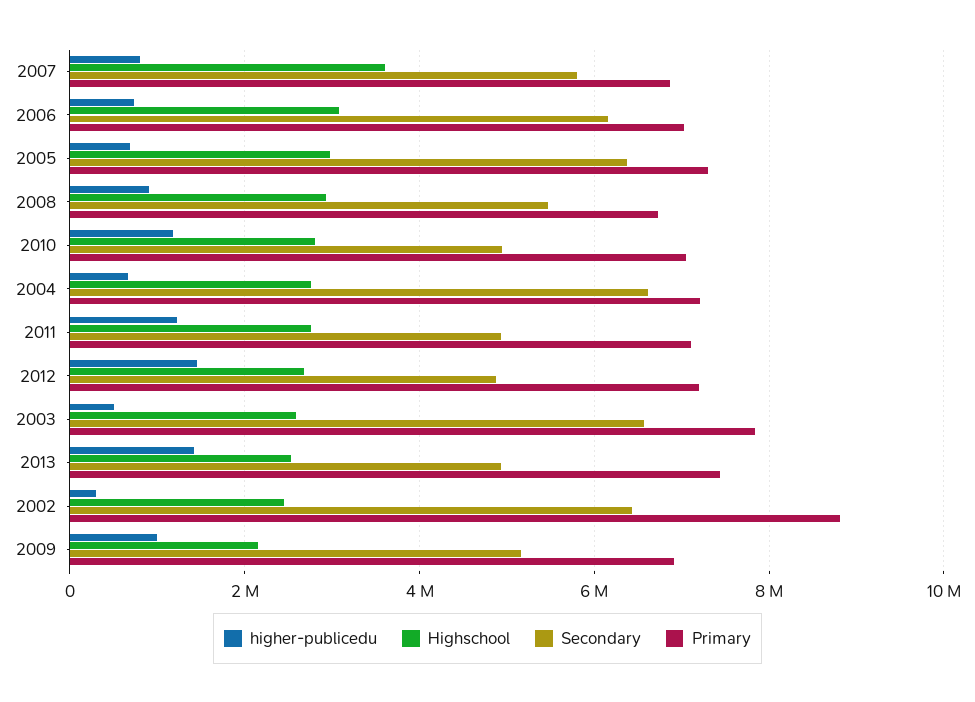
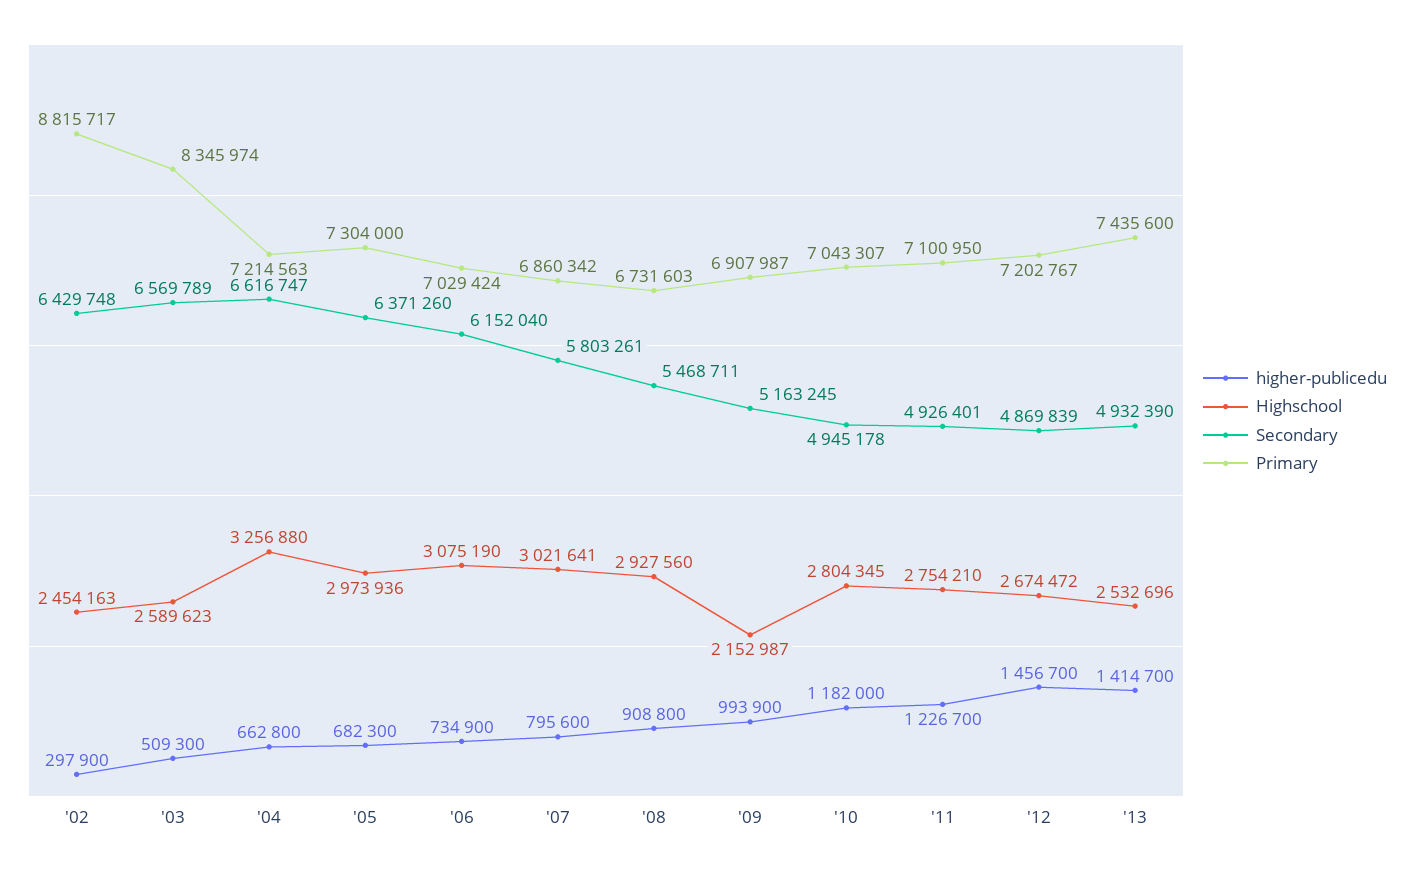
  {
    "higher-publicedu": {
      "2007": 795600,
      "2006": 734900,
      "2005": 682300,
      "2008": 908800,
      "2010": 1182000,
      "2004": 662800,
      "2011": 1226700,
      "2012": 1456700,
      "2003": 509300,
      "2013": 1414700,
      "2002": 297900,
      "2009": 993900
    },
    "Highschool": {
-     "2007": 3600000,
+     "2007": 3021641,
      "2006": 3075190,
      "2005": 2973936,
      "2008": 2927560,
      "2010": 2804345,
-     "2004": 2800000,
+     "2004": 3256880,
      "2011": 2754210,
      "2012": 2674472,
      "2003": 2589623,
      "2013": 2532696,
      "2002": 2454163,
      "2009": 2152987
    },
    "Secondary": {
      "2007": 5803261,
      "2006": 6152040,
      "2005": 6371260,
      "2008": 5468711,
      "2010": 4945178,
      "2004": 6616747,
      "2011": 4926401,
      "2012": 4869839,
      "2003": 6569789,
      "2013": 4932390,
      "2002": 6429748,
      "2009": 5163245
    },
    "Primary": {
      "2007": 6860342,
      "2006": 7029424,
      "2005": 7304000,
      "2008": 6731603,
      "2010": 7043307,
      "2004": 7214563,
      "2011": 7100950,
      "2012": 7202767,
-     "2003": 7800000,
+     "2003": 8345974,
      "2013": 7435600,
      "2002": 8815717,
      "2009": 6907987
    }
  }

